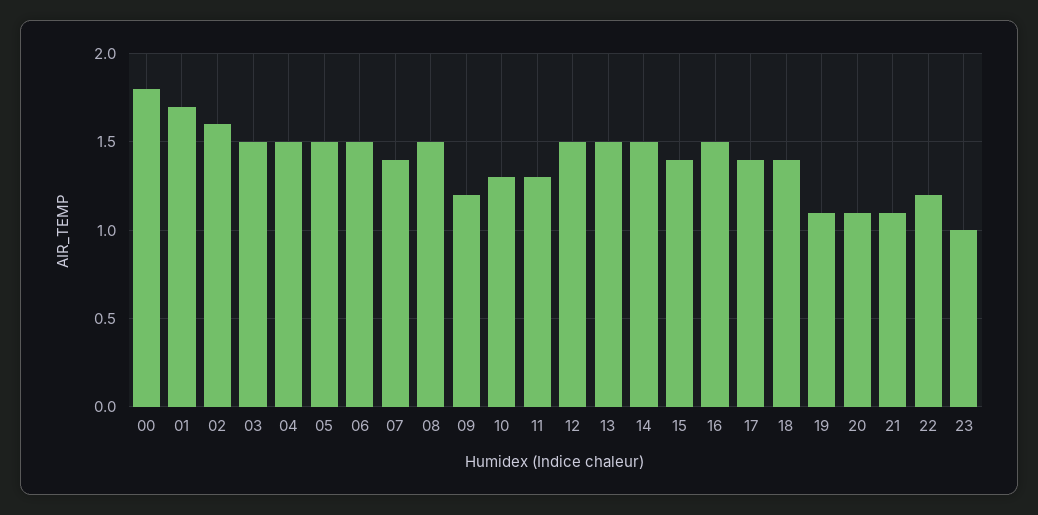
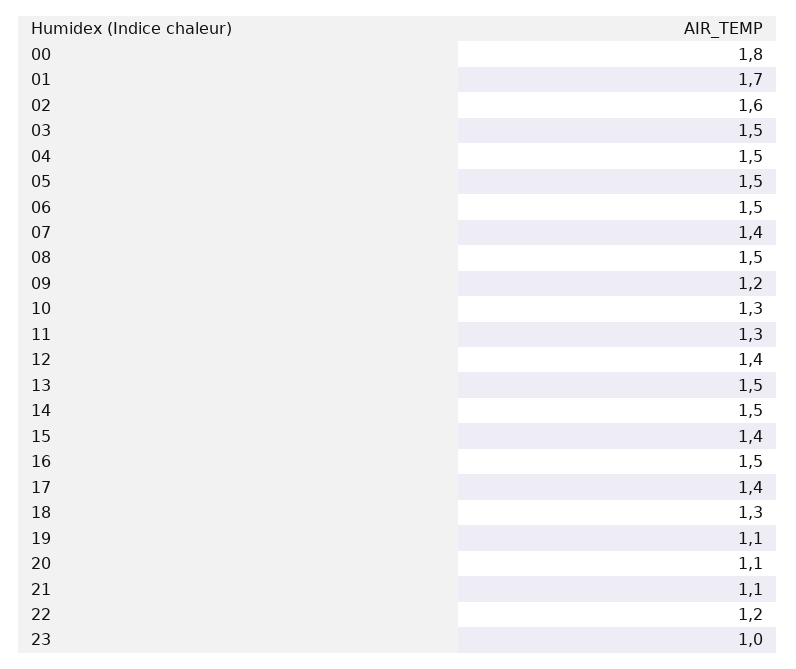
  {
    "00": 1.8,
    "01": 1.7,
    "02": 1.6,
    "03": 1.5,
    "04": 1.5,
    "05": 1.5,
    "06": 1.5,
    "07": 1.4,
    "08": 1.5,
    "09": 1.2,
    "10": 1.3,
    "11": 1.3,
-   "12": 1.5,
+   "12": 1.4,
    "13": 1.5,
    "14": 1.5,
    "15": 1.4,
    "16": 1.5,
    "17": 1.4,
-   "18": 1.4,
+   "18": 1.3,
    "19": 1.1,
    "20": 1.1,
    "21": 1.1,
    "22": 1.2,
    "23": 1
  }

